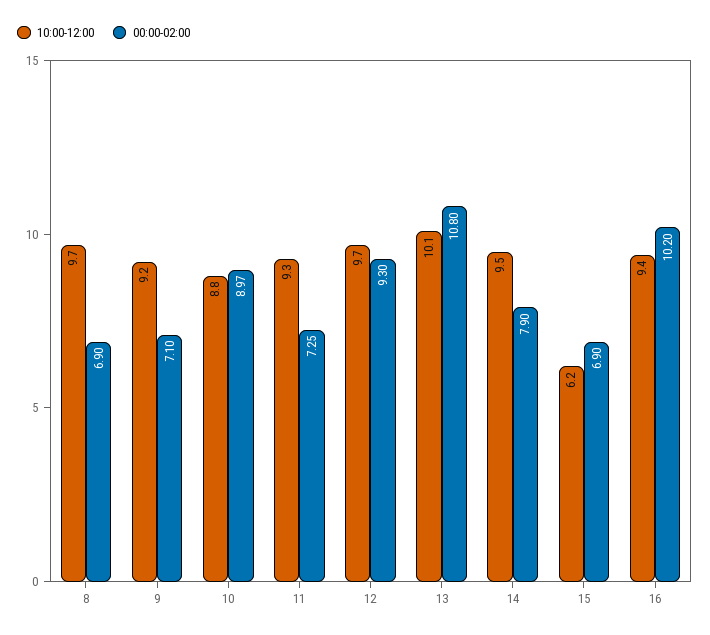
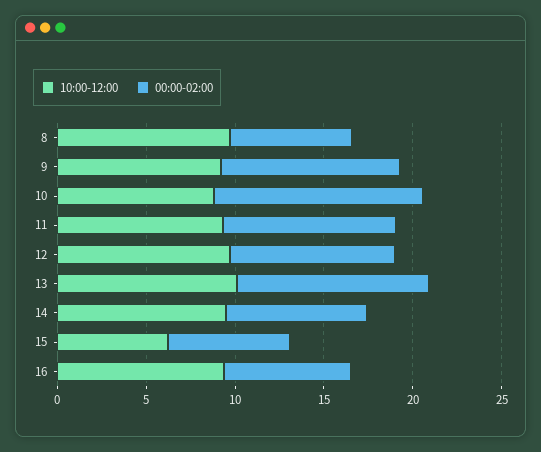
  {
    "10:00-12:00": {
      "8": 9.7,
      "9": 9.2,
      "10": 8.8,
      "11": 9.3,
      "12": 9.7,
      "13": 10.1,
      "14": 9.5,
      "15": 6.2,
      "16": 9.4
    },
    "00:00-02:00": {
      "8": 6.9,
-     "9": 7.1,
+     "9": 10,
-     "10": 8.97,
+     "10": 12,
-     "11": 7.25,
+     "11": 10,
      "12": 9.3,
      "13": 10.8,
      "14": 7.9,
      "15": 6.9,
-     "16": 10.2
+     "16": 7
    }
  }

